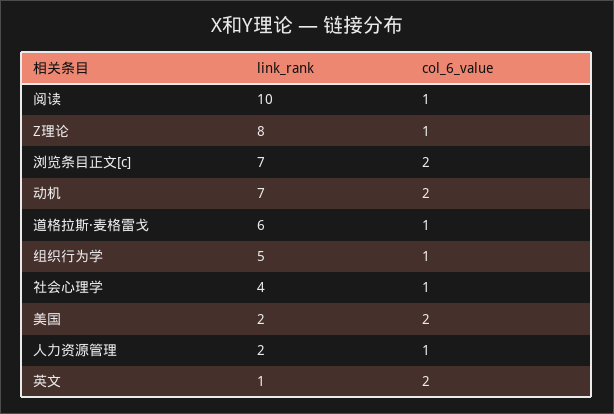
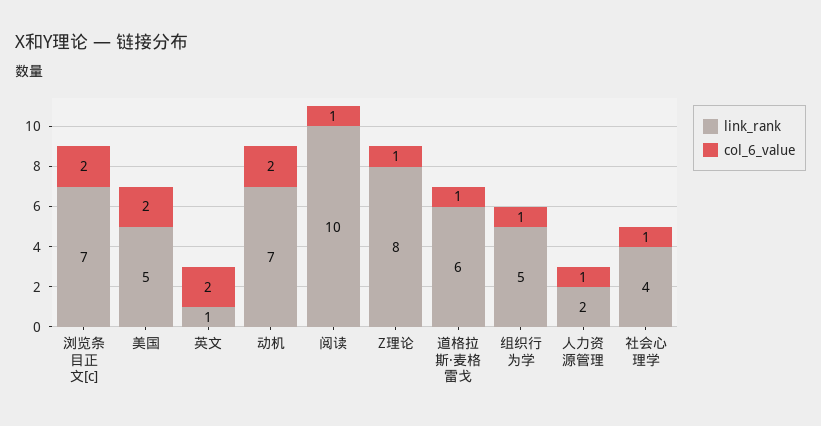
  {
    "link_rank": {
      "阅读": 10,
      "Z理论": 8,
      "浏览条目正文[c]": 7,
      "动机": 7,
      "道格拉斯·麦格雷戈": 6,
      "组织行为学": 5,
      "社会心理学": 4,
-     "美国": 2,
+     "美国": 5,
      "人力资源管理": 2,
      "英文": 1
    },
    "col_6_value": {
      "阅读": 1,
      "Z理论": 1,
      "浏览条目正文[c]": 2,
      "动机": 2,
      "道格拉斯·麦格雷戈": 1,
      "组织行为学": 1,
      "社会心理学": 1,
      "美国": 2,
      "人力资源管理": 1,
      "英文": 2
    }
  }

